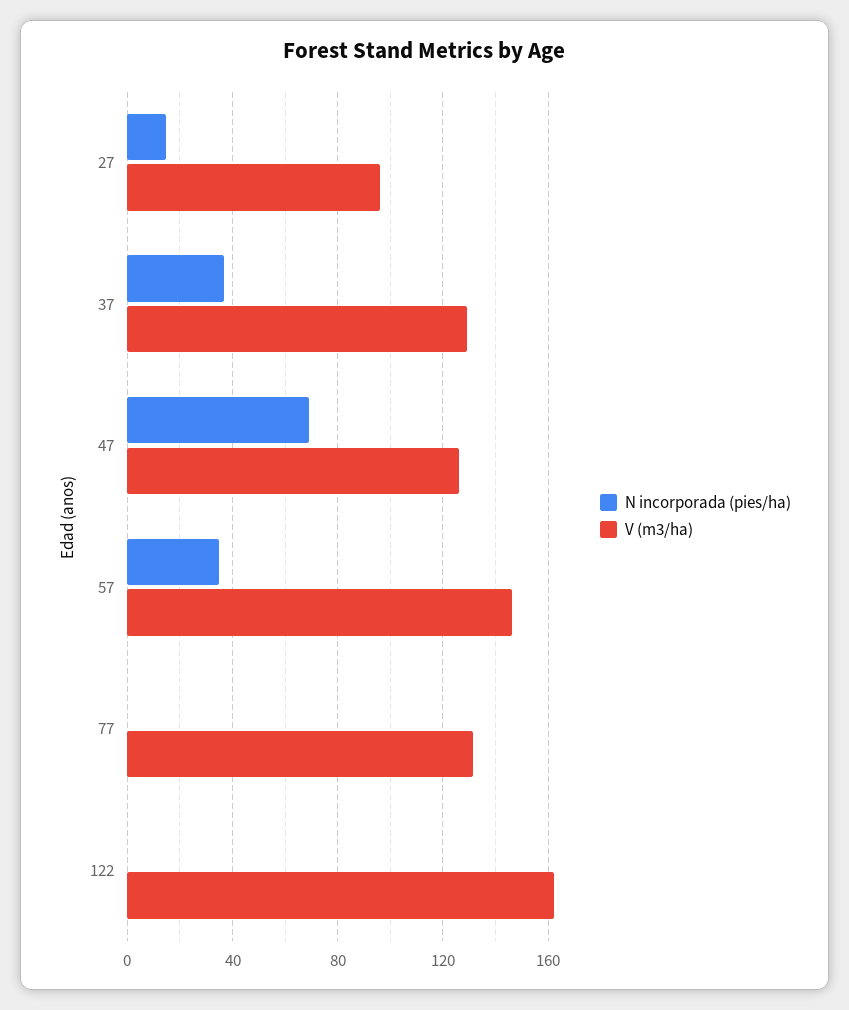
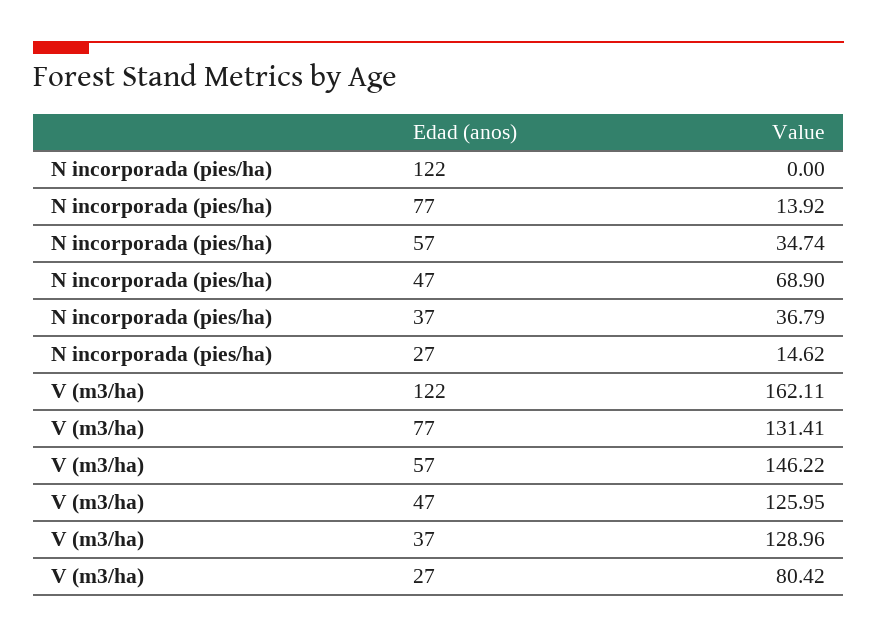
  {
    "N incorporada (pies/ha)": {
      "27": 14.62,
      "37": 36.79,
      "47": 68.9,
      "57": 34.74,
-     "77": 0,
+     "77": 13.92,
      "122": 0
    },
    "V (m3/ha)": {
-     "27": 95,
+     "27": 80.42,
      "37": 128.96,
      "47": 125.95,
      "57": 146.22,
      "77": 131.41,
      "122": 162.11
    }
  }

